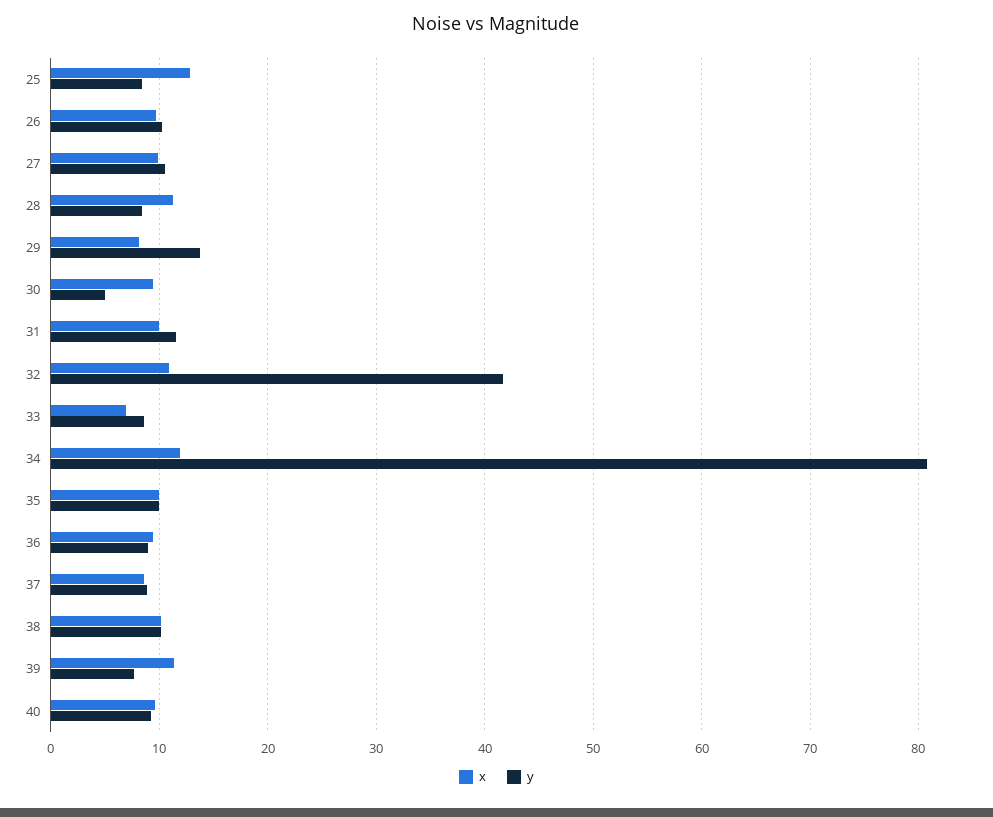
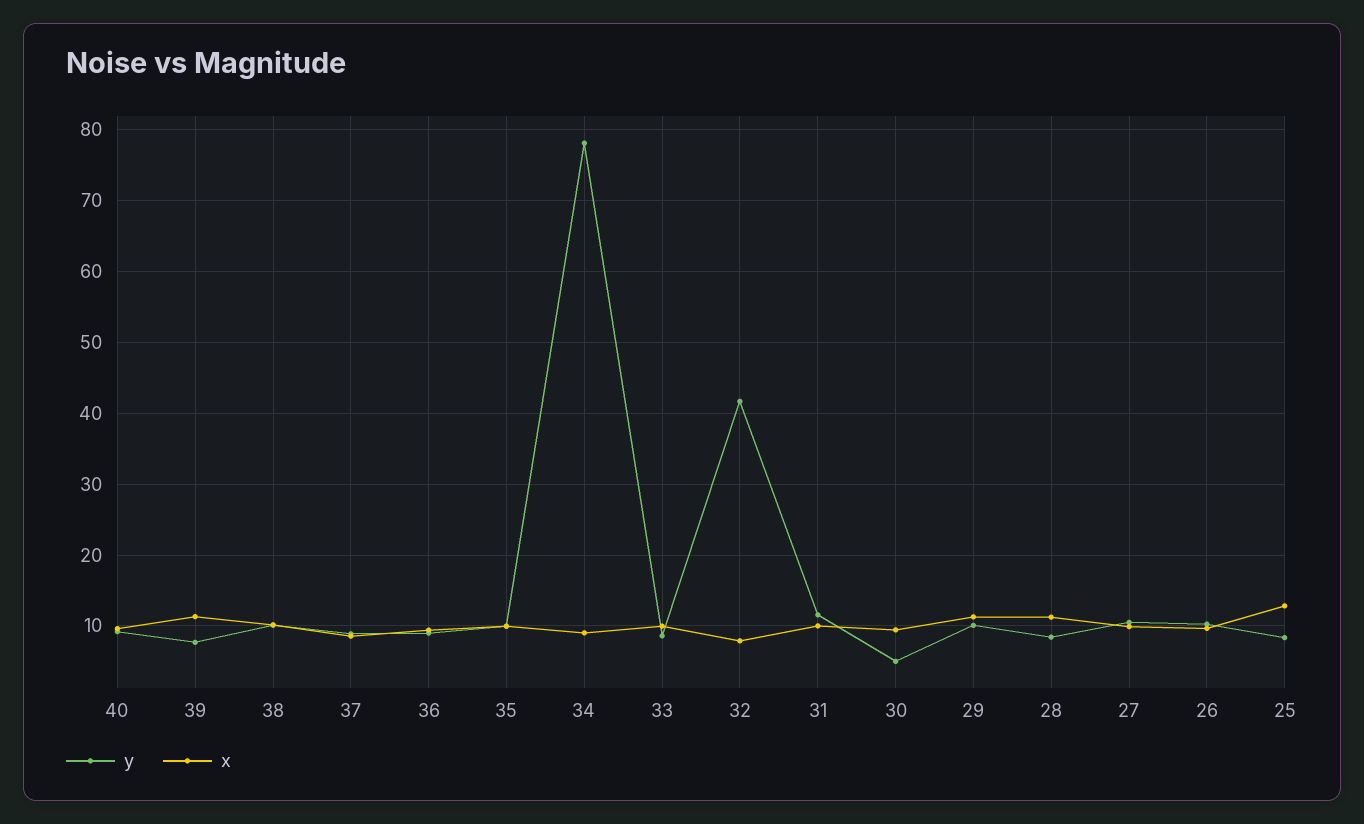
  {
    "x": {
      "25": 13,
      "26": 10,
      "27": 10,
      "28": 11,
-     "29": 8,
+     "29": 11,
      "30": 9,
      "31": 10,
-     "32": 11,
+     "32": 8,
-     "33": 7,
+     "33": 10,
-     "34": 12,
+     "34": 9,
      "35": 10,
      "36": 9,
      "37": 9,
      "38": 10,
      "39": 11,
      "40": 10
    },
    "y": {
      "25": 8,
      "26": 10,
      "27": 11,
      "28": 8,
-     "29": 14,
+     "29": 10,
      "30": 5,
      "31": 12,
      "32": 42,
      "33": 9,
-     "34": 81,
+     "34": 78,
      "35": 10,
      "36": 9,
      "37": 9,
      "38": 10,
      "39": 8,
      "40": 9
    }
  }

